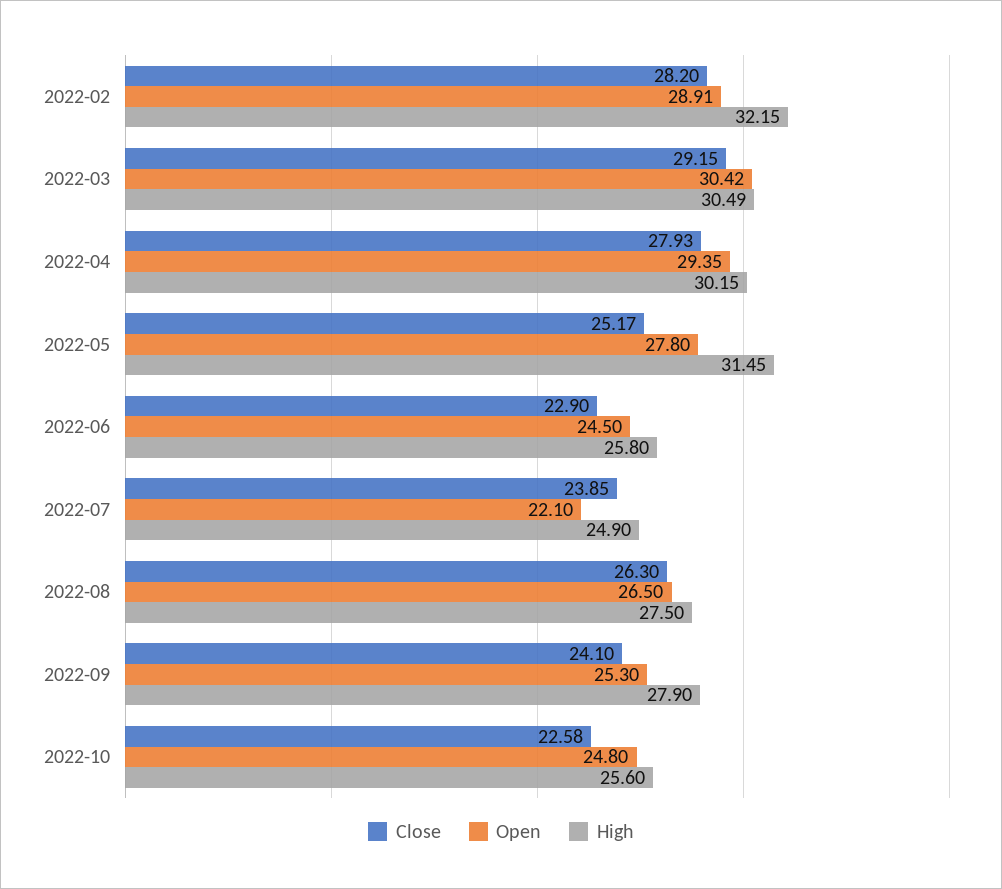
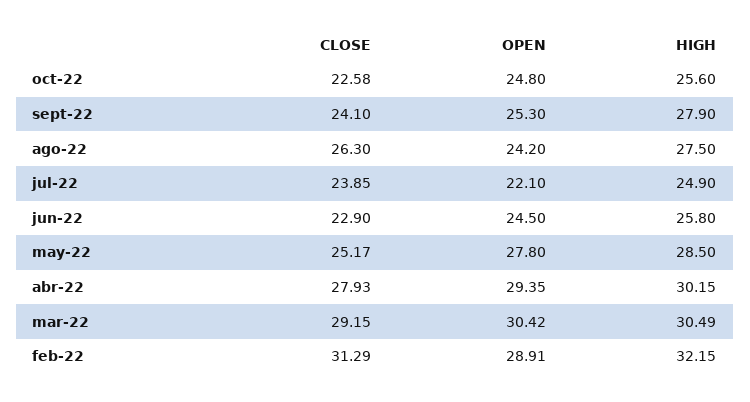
  {
    "Close": {
-     "2022-02": 28.2,
+     "2022-02": 31.29,
      "2022-03": 29.15,
      "2022-04": 27.93,
      "2022-05": 25.17,
      "2022-06": 22.9,
      "2022-07": 23.85,
      "2022-08": 26.3,
      "2022-09": 24.1,
      "2022-10": 22.58
    },
    "Open": {
      "2022-02": 28.91,
      "2022-03": 30.42,
      "2022-04": 29.35,
      "2022-05": 27.8,
      "2022-06": 24.5,
      "2022-07": 22.1,
-     "2022-08": 26.5,
+     "2022-08": 24.2,
      "2022-09": 25.3,
      "2022-10": 24.8
    },
    "High": {
      "2022-02": 32.15,
      "2022-03": 30.49,
      "2022-04": 30.15,
-     "2022-05": 31.45,
+     "2022-05": 28.5,
      "2022-06": 25.8,
      "2022-07": 24.9,
      "2022-08": 27.5,
      "2022-09": 27.9,
      "2022-10": 25.6
    }
  }

